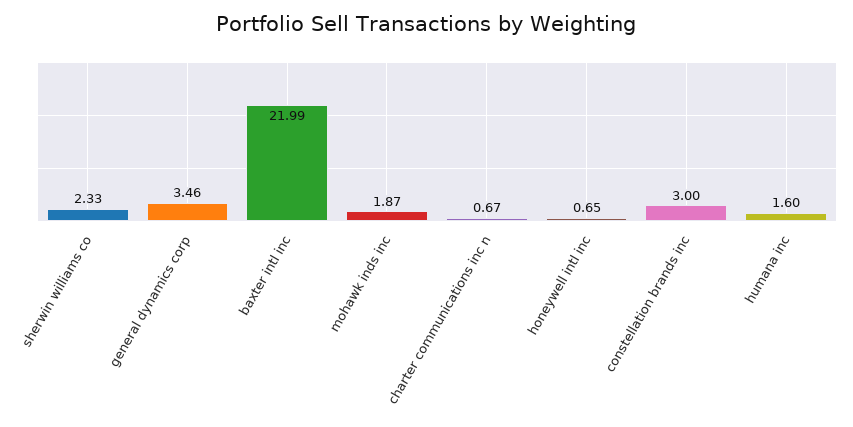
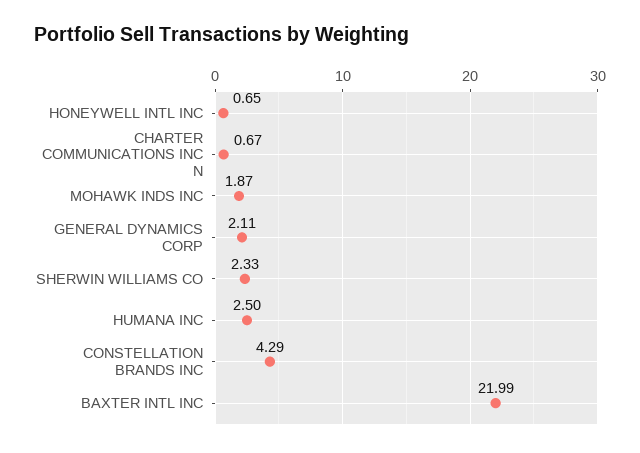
  {
    "sherwin williams co": 2.33,
-   "general dynamics corp": 3.46,
+   "general dynamics corp": 2.11,
    "baxter intl inc": 21.99,
    "mohawk inds inc": 1.87,
    "charter communications inc n": 0.67,
    "honeywell intl inc": 0.65,
-   "constellation brands inc": 3,
+   "constellation brands inc": 4.29,
-   "humana inc": 1.6
+   "humana inc": 2.5
  }

